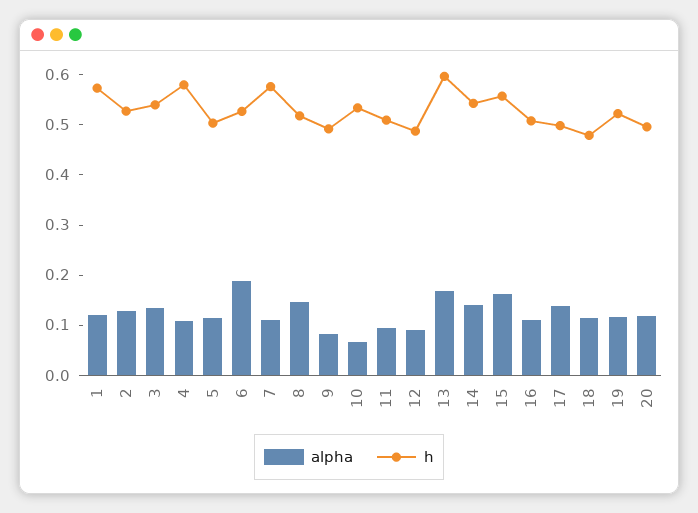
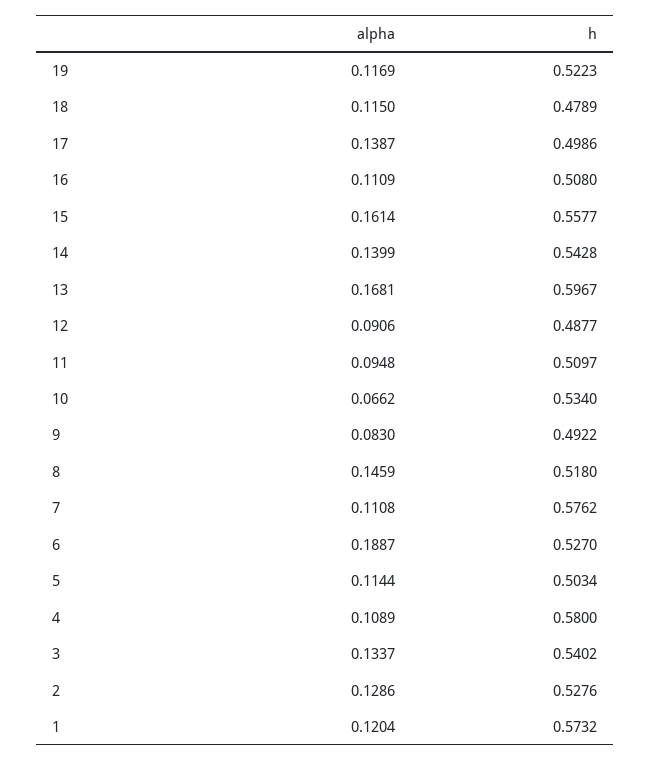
  {
    "alpha": {
      "1": 0.1204,
      "2": 0.1286,
      "3": 0.1337,
      "4": 0.1089,
      "5": 0.1144,
      "6": 0.1887,
      "7": 0.1108,
      "8": 0.1459,
      "9": 0.083,
      "10": 0.0662,
      "11": 0.0948,
      "12": 0.0906,
      "13": 0.1681,
      "14": 0.1399,
      "15": 0.1614,
      "16": 0.1109,
      "17": 0.1387,
      "18": 0.115,
-     "19": 0.1169,
+     "19": 0.1169
-     "20": 0.12
    },
    "h": {
      "1": 0.5732,
      "2": 0.5276,
      "3": 0.5402,
      "4": 0.58,
      "5": 0.5034,
      "6": 0.527,
      "7": 0.5762,
      "8": 0.518,
      "9": 0.4922,
      "10": 0.534,
      "11": 0.5097,
      "12": 0.4877,
      "13": 0.5967,
      "14": 0.5428,
      "15": 0.5577,
      "16": 0.508,
      "17": 0.4986,
      "18": 0.4789,
-     "19": 0.5223,
+     "19": 0.5223
-     "20": 0.5
    }
  }

